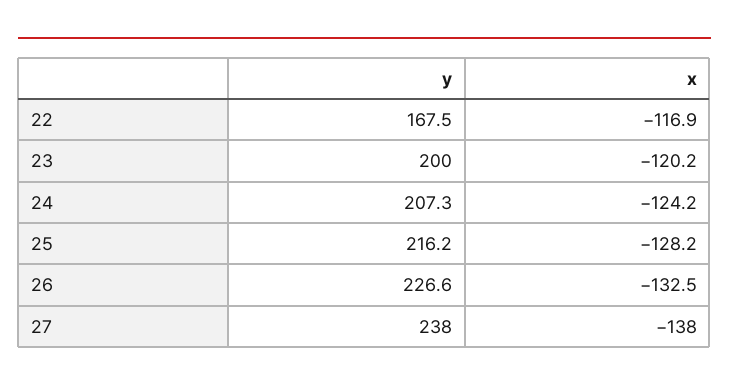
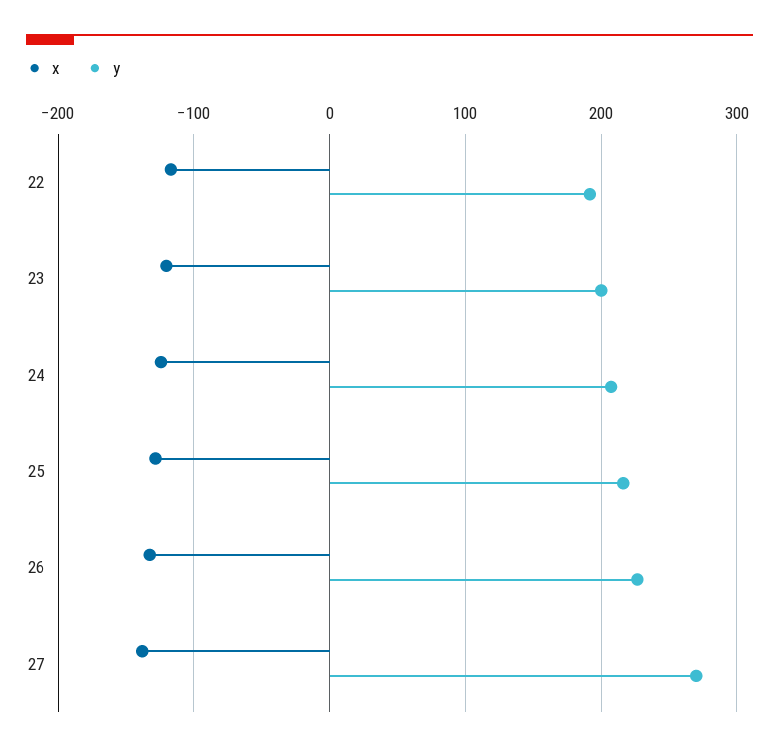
  {
    "y": {
-     "22": 167.5,
+     "22": 190,
      "23": 200,
      "24": 207.3,
      "25": 216.2,
      "26": 226.6,
-     "27": 238
+     "27": 270
    },
    "x": {
      "22": -116.9,
      "23": -120.2,
      "24": -124.2,
      "25": -128.2,
      "26": -132.5,
      "27": -138
    }
  }

